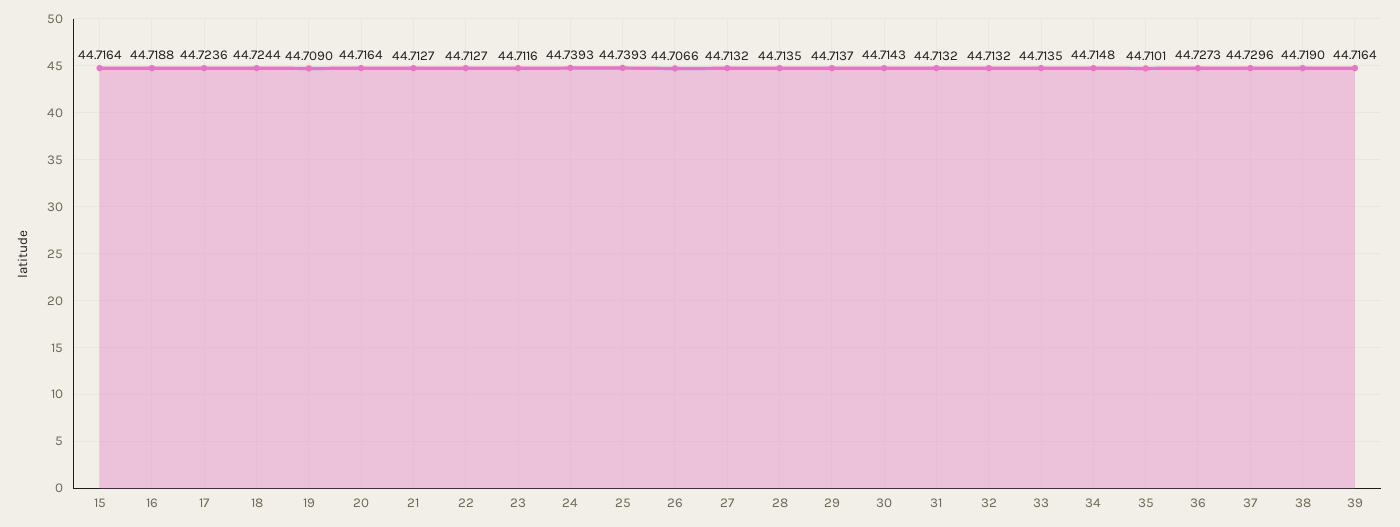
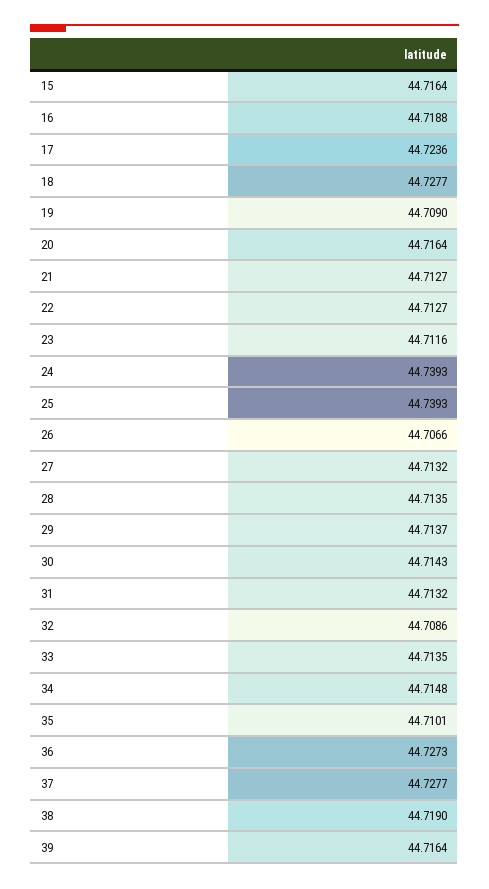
  {
    "15": 44.7164,
    "16": 44.7188,
    "17": 44.7236,
-   "18": 44.7244,
+   "18": 44.7277,
    "19": 44.709,
    "20": 44.7164,
    "21": 44.7127,
    "22": 44.7127,
    "23": 44.7116,
    "24": 44.7393,
    "25": 44.7393,
    "26": 44.7066,
    "27": 44.7132,
    "28": 44.7135,
    "29": 44.7137,
    "30": 44.7143,
    "31": 44.7132,
-   "32": 44.7132,
+   "32": 44.7086,
    "33": 44.7135,
    "34": 44.7148,
    "35": 44.7101,
    "36": 44.7273,
-   "37": 44.7296,
+   "37": 44.7277,
    "38": 44.719,
    "39": 44.7164
  }

